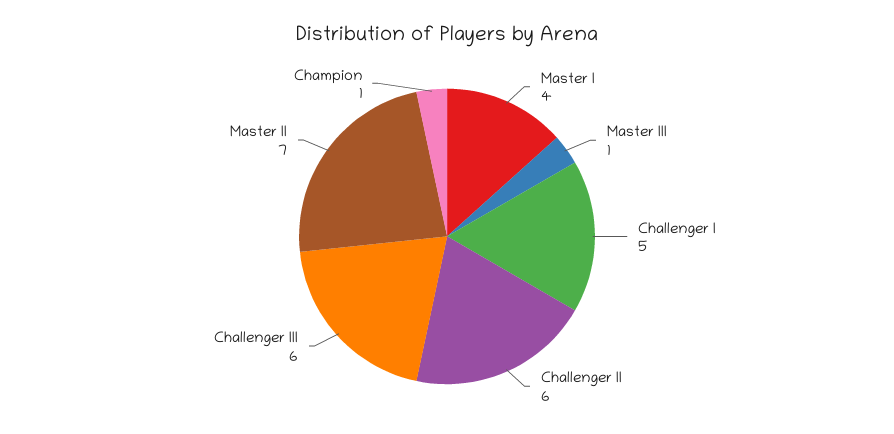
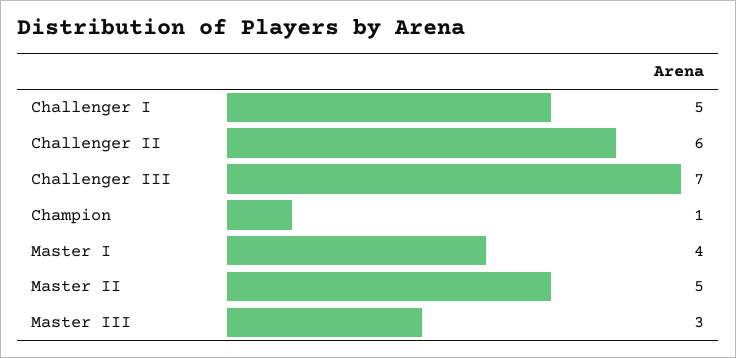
  {
    "Master I": 4,
-   "Master III": 1,
+   "Master III": 3,
    "Challenger I": 5,
    "Challenger II": 6,
-   "Challenger III": 6,
+   "Challenger III": 7,
-   "Master II": 7,
+   "Master II": 5,
    "Champion": 1
  }

